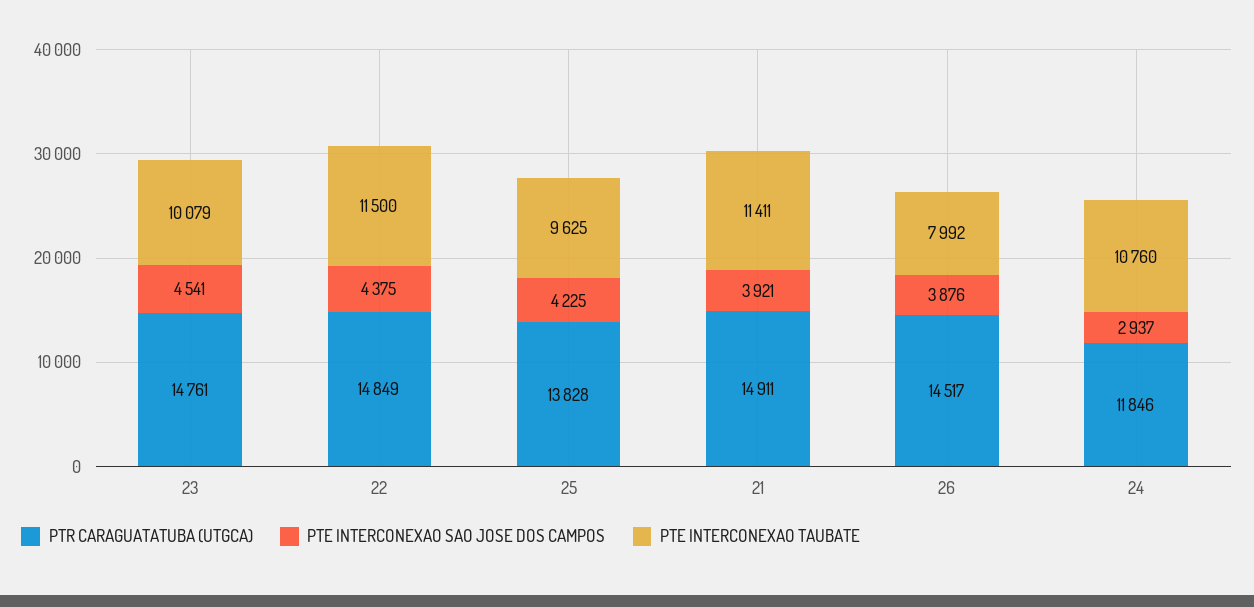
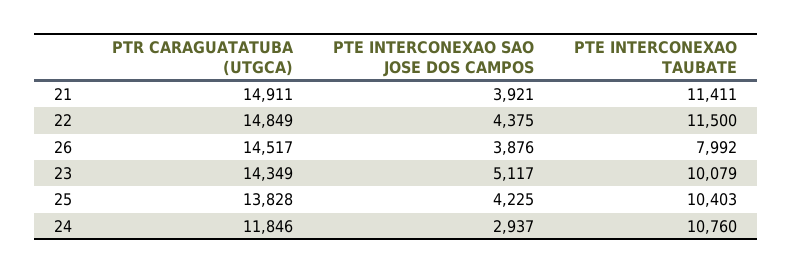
  {
    "PTR CARAGUATATUBA (UTGCA)": {
-     "23": 14761,
+     "23": 14349,
      "22": 14849,
      "25": 13828,
      "21": 14911,
      "26": 14517,
      "24": 11846
    },
    "PTE INTERCONEXAO SAO JOSE DOS CAMPOS": {
-     "23": 4541,
+     "23": 5117,
      "22": 4375,
      "25": 4225,
      "21": 3921,
      "26": 3876,
      "24": 2937
    },
    "PTE INTERCONEXAO TAUBATE": {
      "23": 10079,
      "22": 11500,
-     "25": 9625,
+     "25": 10403,
      "21": 11411,
      "26": 7992,
      "24": 10760
    }
  }

